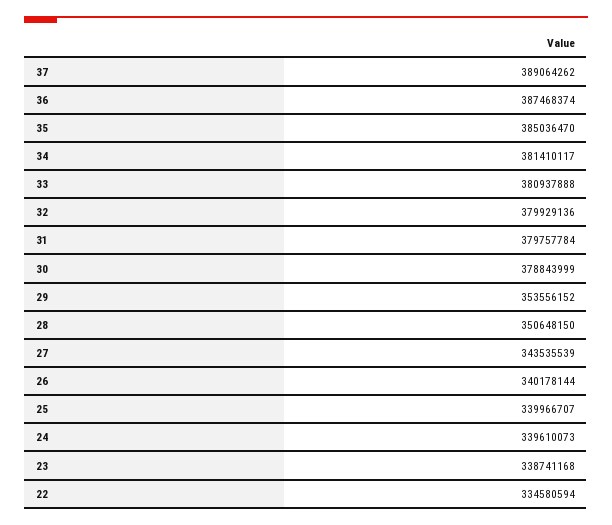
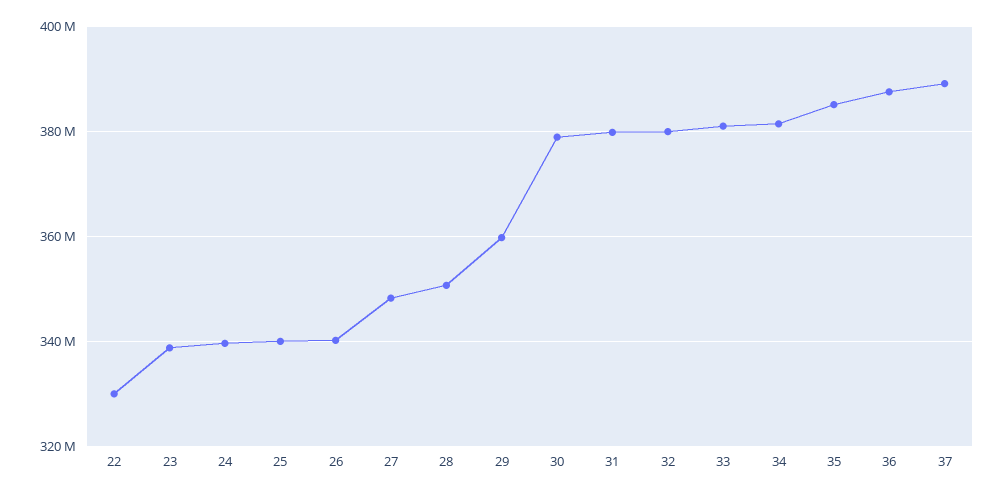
  {
    "37": 389064262,
    "36": 387468374,
    "35": 385036470,
    "34": 381410117,
    "33": 380937888,
    "32": 379929136,
    "31": 379757784,
    "30": 378843999,
-   "29": 353556152,
+   "29": 360000000,
    "28": 350648150,
-   "27": 343535539,
+   "27": 348000000,
    "26": 340178144,
    "25": 339966707,
    "24": 339610073,
    "23": 338741168,
-   "22": 334580594
+   "22": 330000000
  }

